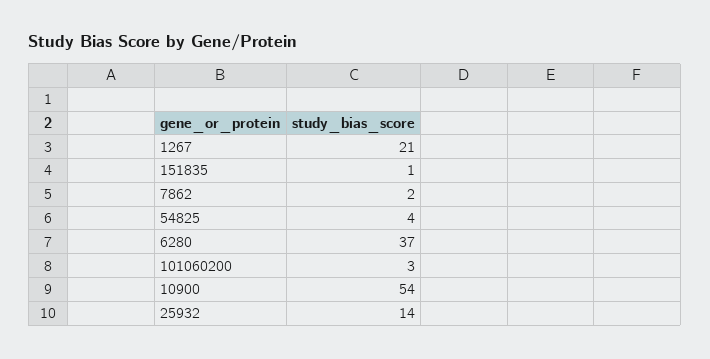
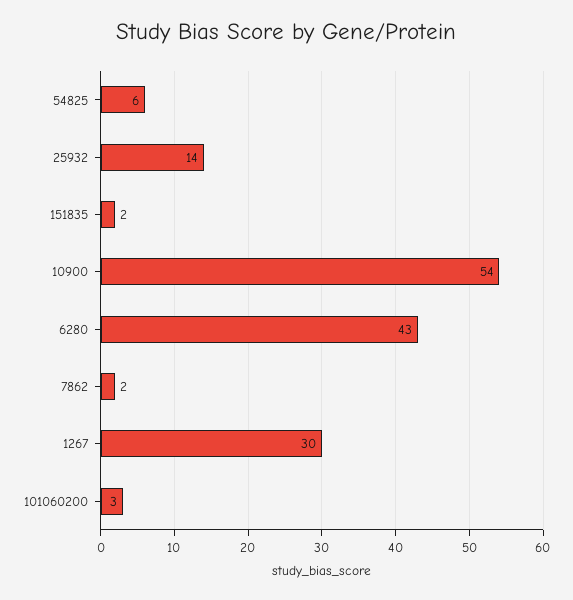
  {
-   "1267": 21,
+   "1267": 30,
-   "151835": 1,
+   "151835": 2,
    "7862": 2,
-   "54825": 4,
+   "54825": 6,
-   "6280": 37,
+   "6280": 43,
    "101060200": 3,
    "10900": 54,
    "25932": 14
  }

